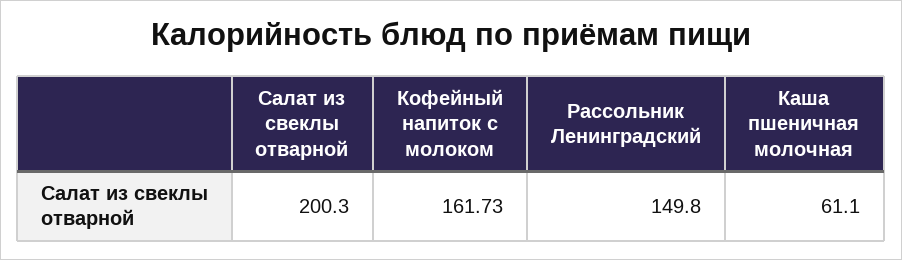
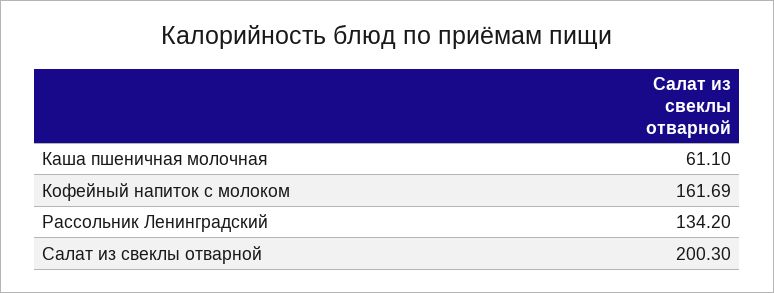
  {
    "Салат из свеклы отварной": 200.3,
-   "Кофейный напиток с молоком": 161.73,
+   "Кофейный напиток с молоком": 161.69,
-   "Рассольник Ленинградский": 149.8,
+   "Рассольник Ленинградский": 134.2,
    "Каша пшеничная молочная": 61.1
  }

